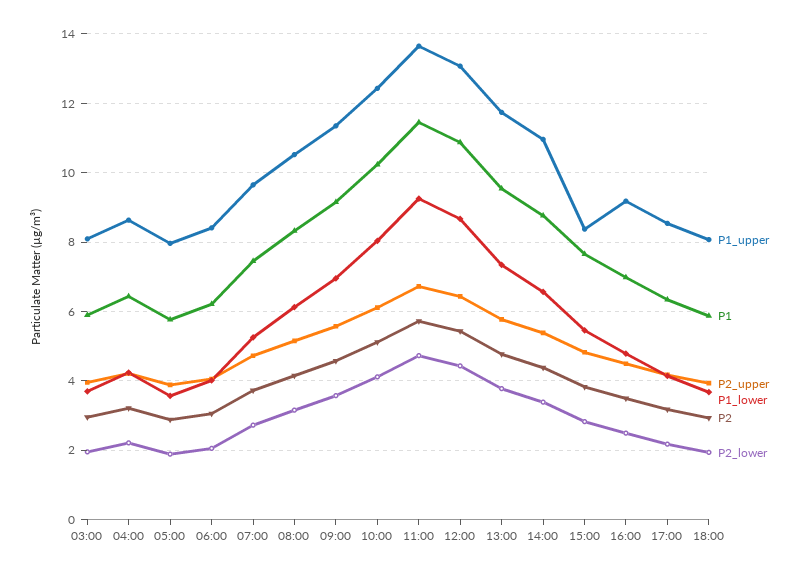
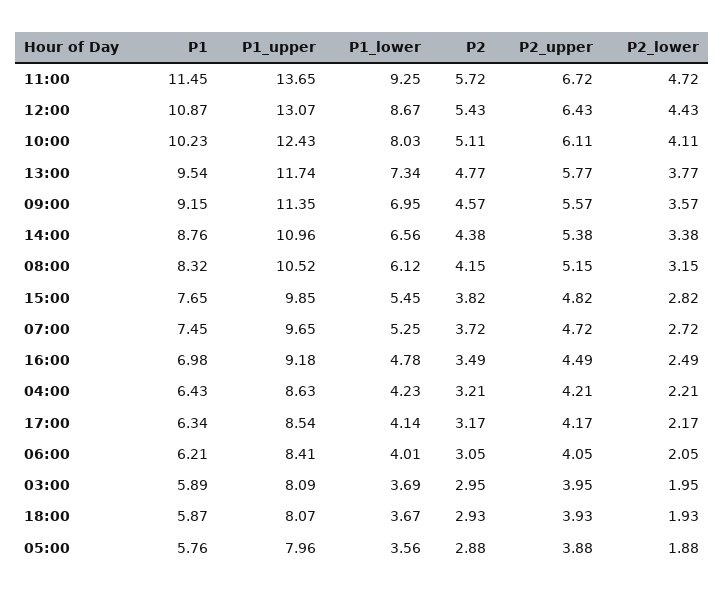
  {
    "P1_upper": {
      "03:00": 8.09,
      "04:00": 8.63,
      "05:00": 7.96,
      "06:00": 8.41,
      "07:00": 9.65,
      "08:00": 10.52,
      "09:00": 11.35,
      "10:00": 12.43,
      "11:00": 13.65,
      "12:00": 13.07,
      "13:00": 11.74,
      "14:00": 10.96,
-     "15:00": 8.4,
+     "15:00": 9.85,
      "16:00": 9.18,
      "17:00": 8.54,
      "18:00": 8.07
    },
    "P1": {
      "03:00": 5.89,
      "04:00": 6.43,
      "05:00": 5.76,
      "06:00": 6.21,
      "07:00": 7.45,
      "08:00": 8.32,
      "09:00": 9.15,
      "10:00": 10.23,
      "11:00": 11.45,
      "12:00": 10.87,
      "13:00": 9.54,
      "14:00": 8.76,
      "15:00": 7.65,
      "16:00": 6.98,
      "17:00": 6.34,
      "18:00": 5.87
    },
    "P2_upper": {
      "03:00": 3.95,
      "04:00": 4.21,
      "05:00": 3.88,
      "06:00": 4.05,
      "07:00": 4.72,
      "08:00": 5.15,
      "09:00": 5.57,
      "10:00": 6.11,
      "11:00": 6.72,
      "12:00": 6.43,
      "13:00": 5.77,
      "14:00": 5.38,
      "15:00": 4.82,
      "16:00": 4.49,
      "17:00": 4.17,
      "18:00": 3.93
    },
    "P1_lower": {
      "03:00": 3.69,
      "04:00": 4.23,
      "05:00": 3.56,
      "06:00": 4.01,
      "07:00": 5.25,
      "08:00": 6.12,
      "09:00": 6.95,
      "10:00": 8.03,
      "11:00": 9.25,
      "12:00": 8.67,
      "13:00": 7.34,
      "14:00": 6.56,
      "15:00": 5.45,
      "16:00": 4.78,
      "17:00": 4.14,
      "18:00": 3.67
    },
    "P2": {
      "03:00": 2.95,
      "04:00": 3.21,
      "05:00": 2.88,
      "06:00": 3.05,
      "07:00": 3.72,
      "08:00": 4.15,
      "09:00": 4.57,
      "10:00": 5.11,
      "11:00": 5.72,
      "12:00": 5.43,
      "13:00": 4.77,
      "14:00": 4.38,
      "15:00": 3.82,
      "16:00": 3.49,
      "17:00": 3.17,
      "18:00": 2.93
    },
    "P2_lower": {
      "03:00": 1.95,
      "04:00": 2.21,
      "05:00": 1.88,
      "06:00": 2.05,
      "07:00": 2.72,
      "08:00": 3.15,
      "09:00": 3.57,
      "10:00": 4.11,
      "11:00": 4.72,
      "12:00": 4.43,
      "13:00": 3.77,
      "14:00": 3.38,
      "15:00": 2.82,
      "16:00": 2.49,
      "17:00": 2.17,
      "18:00": 1.93
    }
  }

